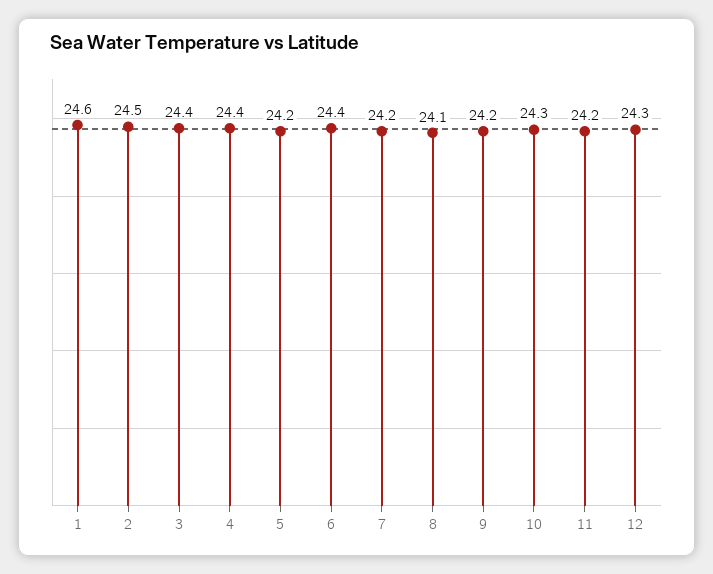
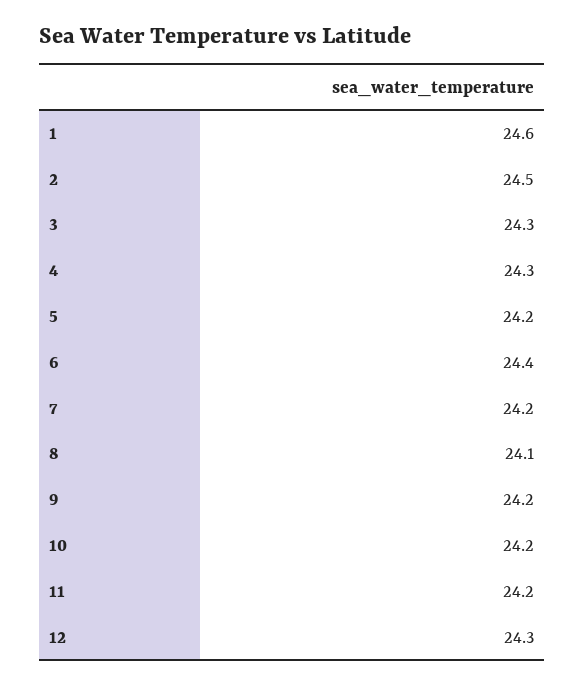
  {
    "1": 24.6,
    "2": 24.5,
-   "3": 24.4,
+   "3": 24.3,
-   "4": 24.4,
+   "4": 24.3,
    "5": 24.2,
    "6": 24.4,
    "7": 24.2,
    "8": 24.1,
    "9": 24.2,
-   "10": 24.3,
+   "10": 24.2,
    "11": 24.2,
    "12": 24.3
  }

